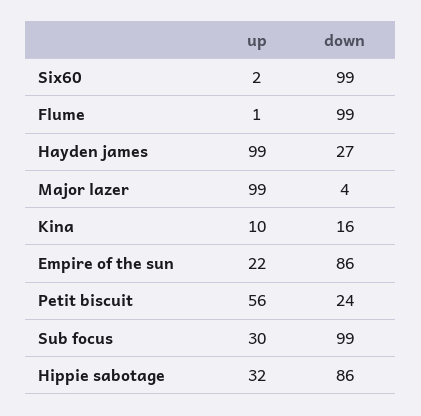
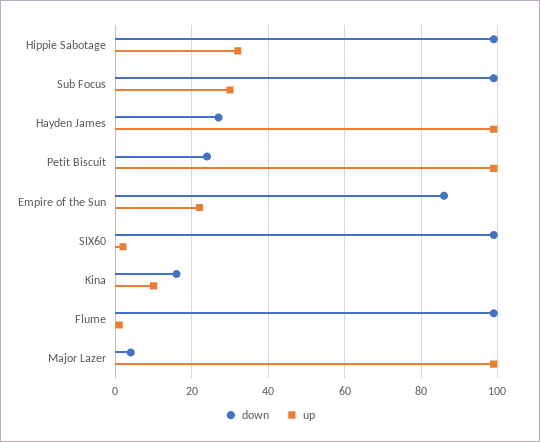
  {
    "up": {
      "Six60": 2,
      "Flume": 1,
      "Hayden james": 99,
      "Major lazer": 99,
      "Kina": 10,
      "Empire of the sun": 22,
-     "Petit biscuit": 56,
+     "Petit biscuit": 100,
      "Sub focus": 30,
      "Hippie sabotage": 32
    },
    "down": {
      "Six60": 99,
      "Flume": 99,
      "Hayden james": 27,
      "Major lazer": 4,
      "Kina": 16,
      "Empire of the sun": 86,
      "Petit biscuit": 24,
      "Sub focus": 99,
-     "Hippie sabotage": 86
+     "Hippie sabotage": 100
    }
  }

